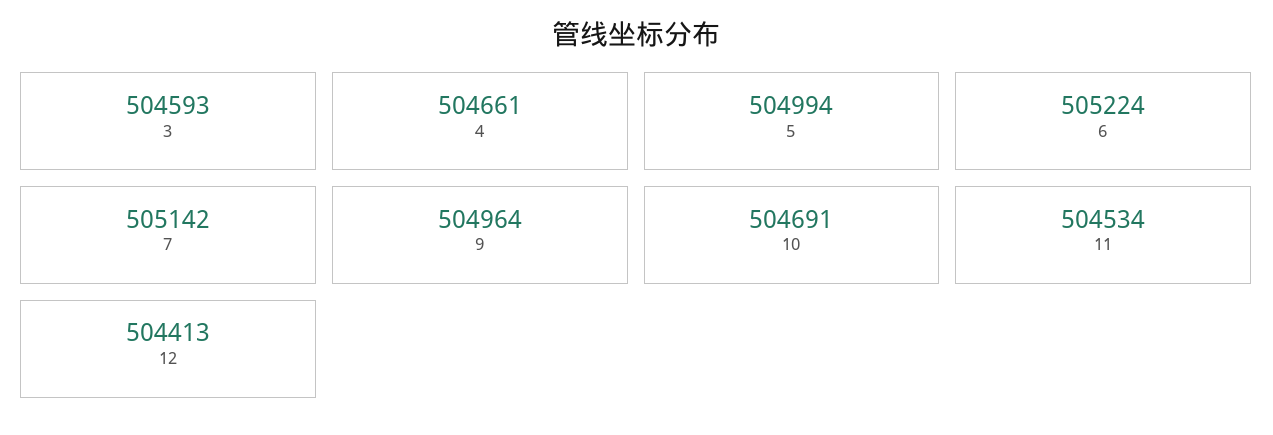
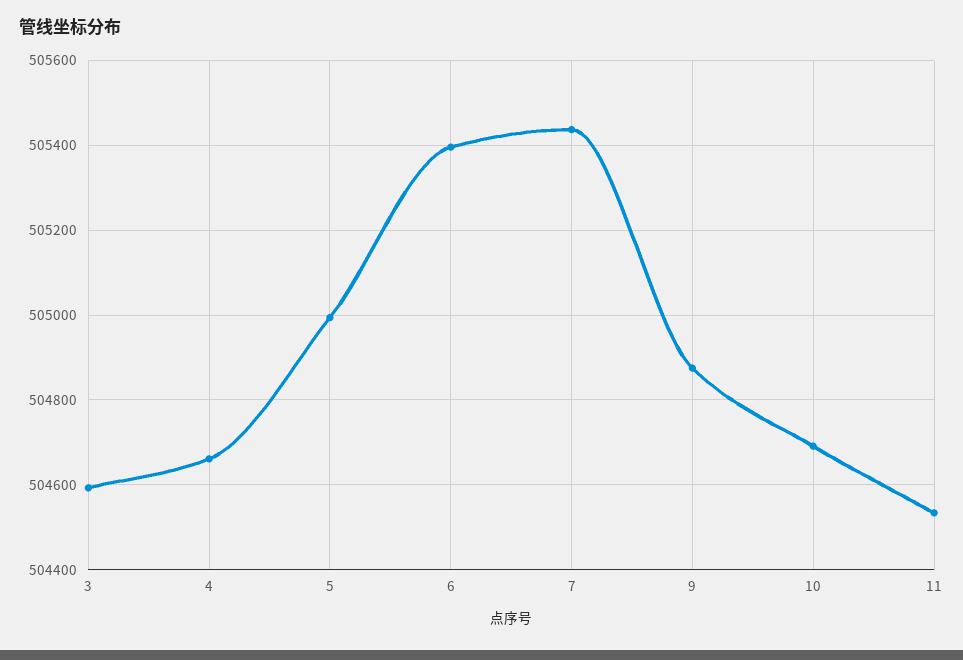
  {
    "3": 504593,
    "4": 504661,
    "5": 504994,
-   "6": 505224,
+   "6": 505400,
-   "7": 505142,
+   "7": 505440,
-   "9": 504964,
+   "9": 504880,
    "10": 504691,
-   "11": 504534,
+   "11": 504534
-   "12": 504413
  }

